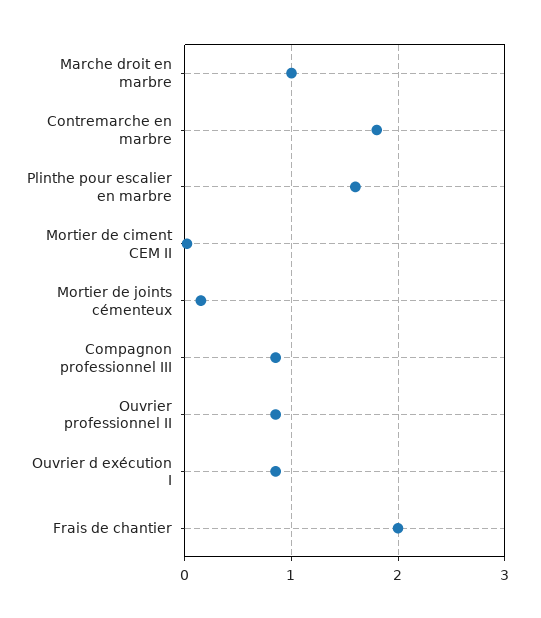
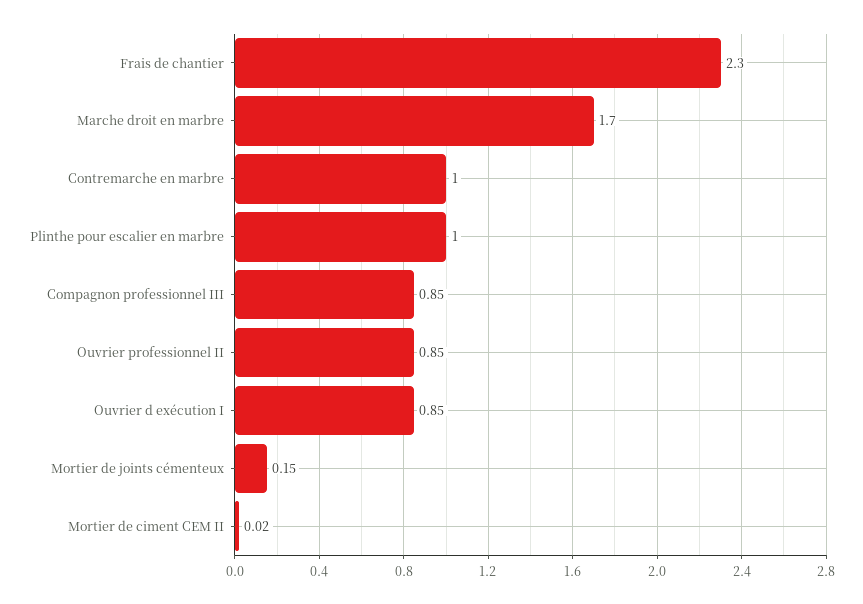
  {
-   "Marche droit en marbre": 1,
+   "Marche droit en marbre": 1.7,
-   "Contremarche en marbre": 1.8,
+   "Contremarche en marbre": 1,
-   "Plinthe pour escalier en marbre": 1.6,
+   "Plinthe pour escalier en marbre": 1,
    "Mortier de ciment CEM II": 0.02,
    "Mortier de joints cémenteux": 0.15,
    "Compagnon professionnel III": 0.85,
    "Ouvrier professionnel II": 0.85,
    "Ouvrier d exécution I": 0.85,
-   "Frais de chantier": 2
+   "Frais de chantier": 2.3
  }

